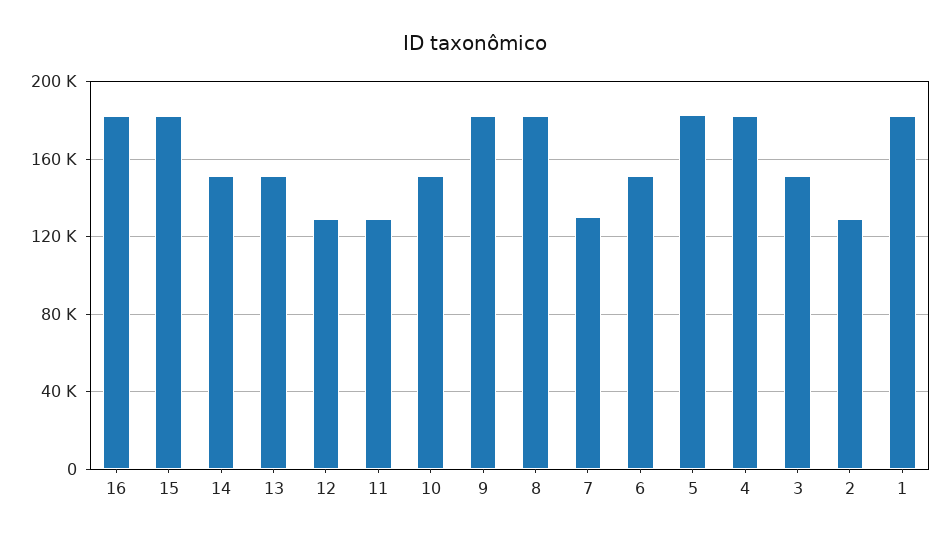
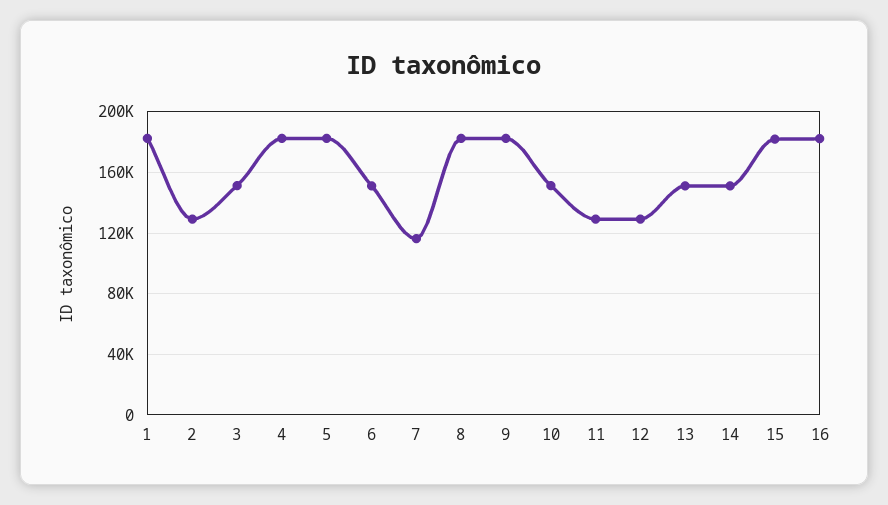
  {
    "16": 180000,
    "15": 180000,
    "14": 150000,
    "13": 150000,
    "12": 130000,
    "11": 130000,
    "10": 150000,
    "9": 180000,
    "8": 180000,
-   "7": 130000,
+   "7": 115000,
    "6": 150000,
    "5": 185000,
    "4": 180000,
    "3": 150000,
    "2": 130000,
    "1": 180000
  }

